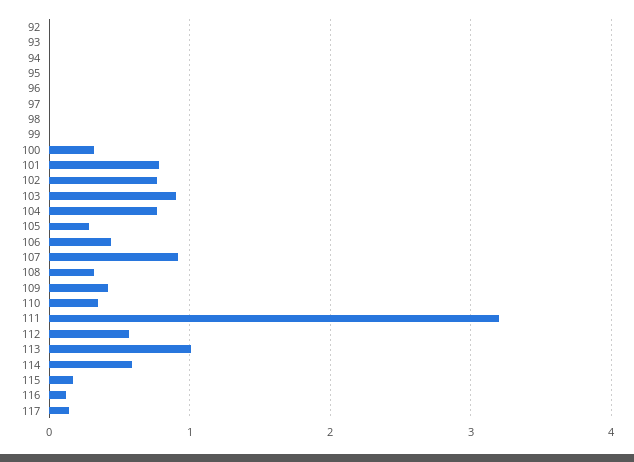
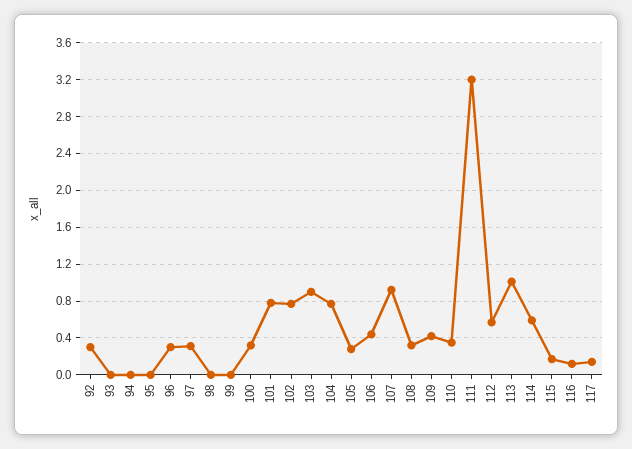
  {
-   "92": 0,
+   "92": 0.3,
    "93": 0,
    "94": 0,
    "95": 0,
-   "96": 0,
+   "96": 0.3,
-   "97": 0,
+   "97": 0.3,
    "98": 0,
    "99": 0,
    "100": 0.3,
    "101": 0.8,
    "102": 0.8,
    "103": 0.9,
    "104": 0.8,
    "105": 0.3,
    "106": 0.4,
    "107": 0.9,
    "108": 0.3,
    "109": 0.4,
    "110": 0.4,
    "111": 3.2,
    "112": 0.6,
    "113": 1,
    "114": 0.6,
    "115": 0.2,
    "116": 0.1,
    "117": 0.1
  }

